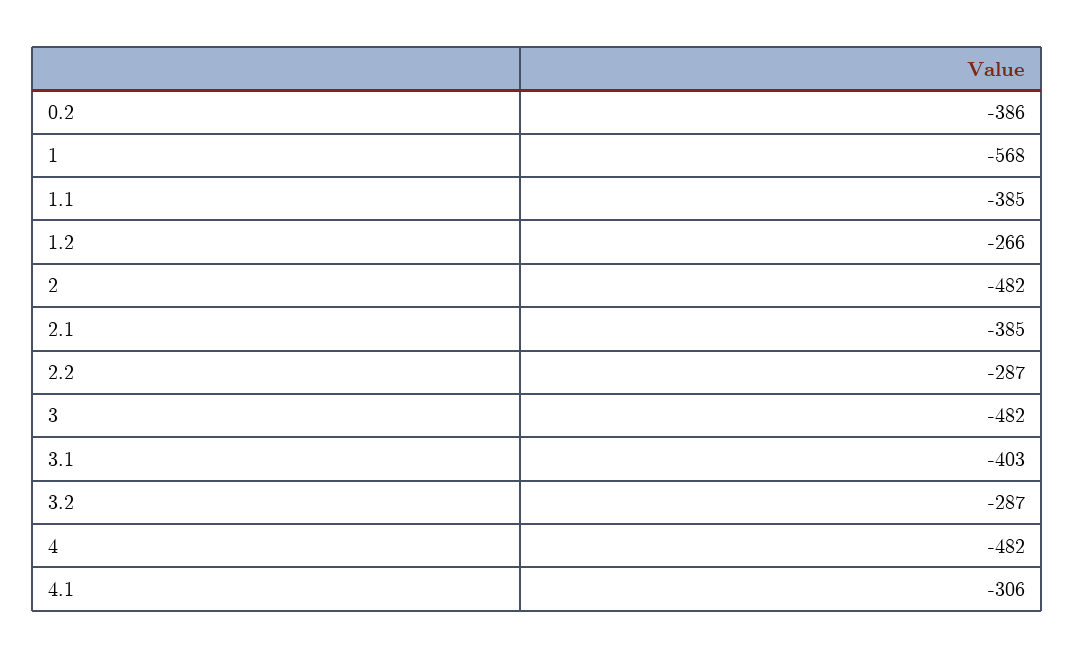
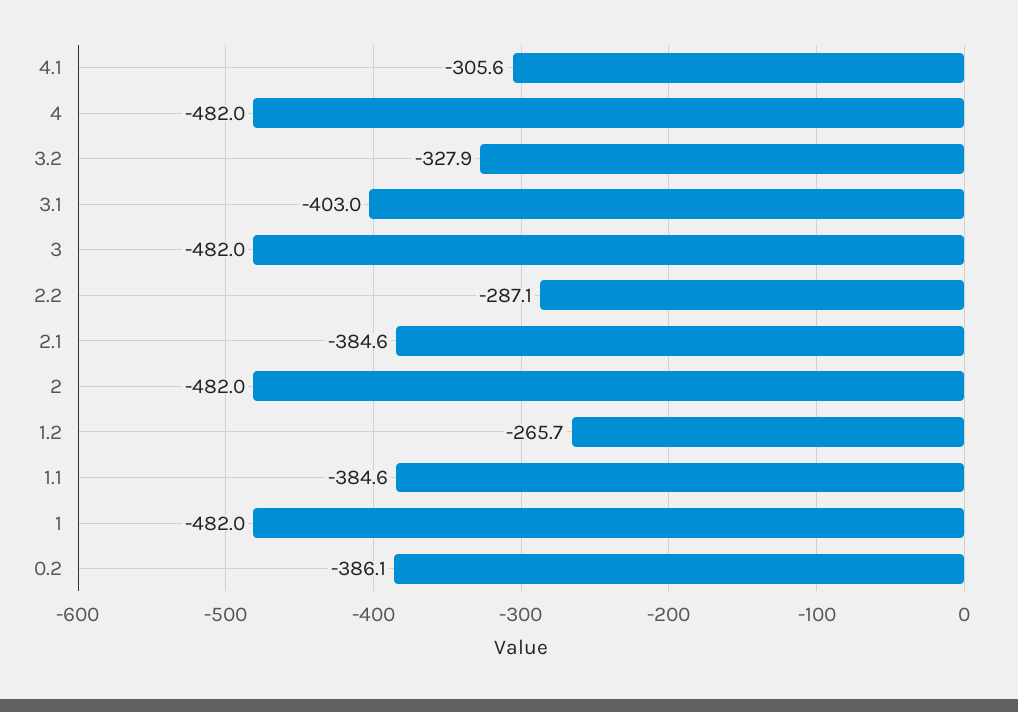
  {
    "0.2": -386.1,
-   "1": -568,
+   "1": -482,
    "1.1": -384.6,
    "1.2": -265.7,
    "2": -482,
    "2.1": -384.6,
    "2.2": -287.1,
    "3": -482,
    "3.1": -403,
-   "3.2": -287,
+   "3.2": -327.9,
    "4": -482,
    "4.1": -305.6
  }

